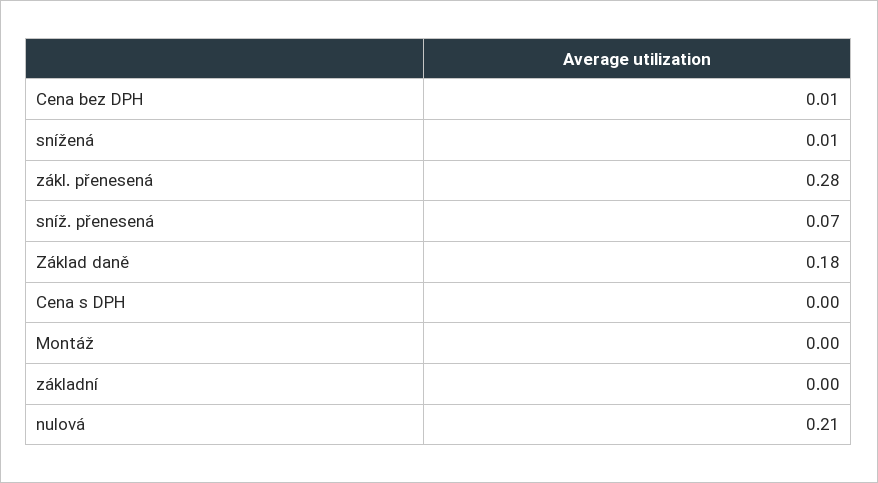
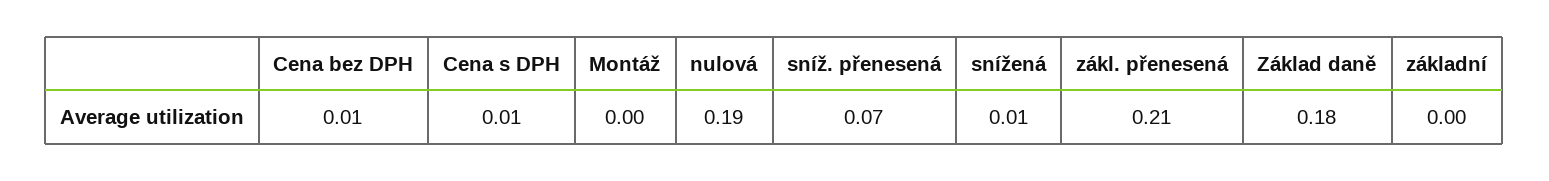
  {
    "Cena bez DPH": 0.01,
    "snížená": 0.01,
-   "zákl. přenesená": 0.28,
+   "zákl. přenesená": 0.21,
    "sníž. přenesená": 0.07,
    "Základ daně": 0.18,
-   "Cena s DPH": 0,
+   "Cena s DPH": 0.01,
    "Montáž": 0,
    "základní": 0,
-   "nulová": 0.21
+   "nulová": 0.19
  }

